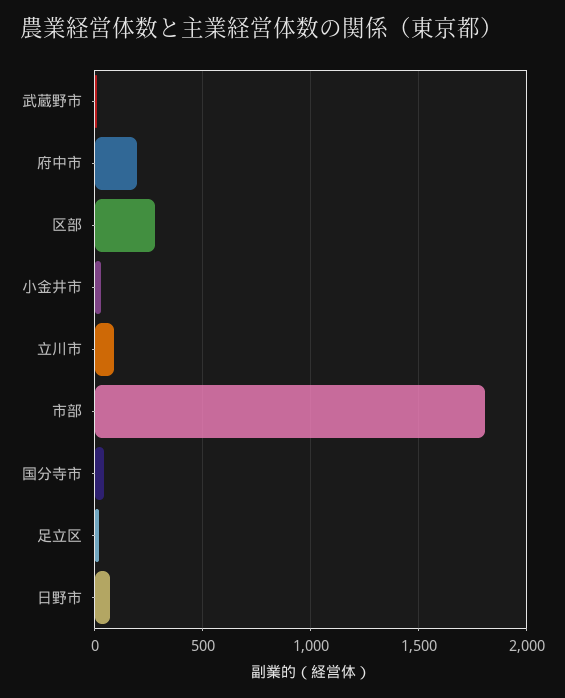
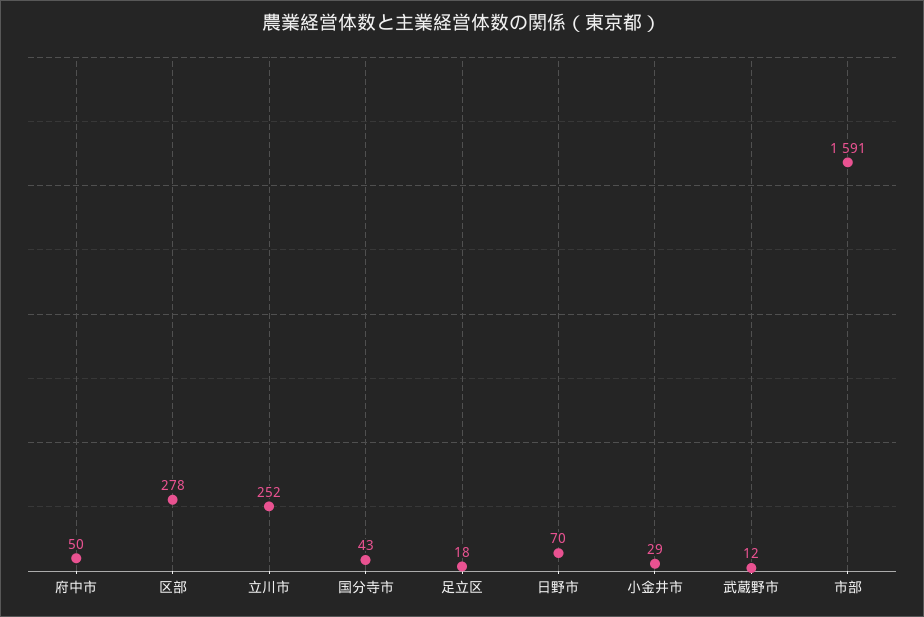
  {
    "武蔵野市": 12,
-   "府中市": 200,
+   "府中市": 50,
    "区部": 278,
    "小金井市": 29,
-   "立川市": 100,
+   "立川市": 252,
-   "市部": 1800,
+   "市部": 1591,
    "国分寺市": 43,
    "足立区": 18,
    "日野市": 70
  }

